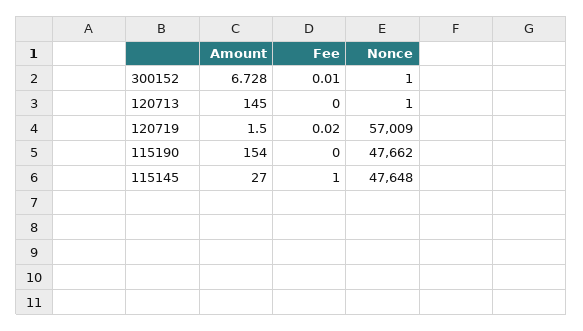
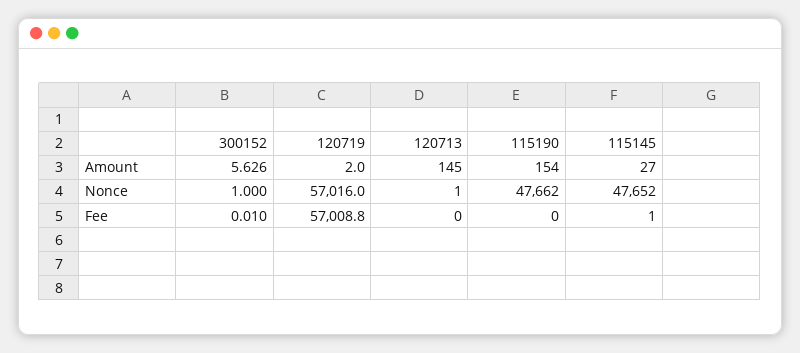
  {
    "Amount": {
-     "300152": 6.728,
+     "300152": 5.626,
      "120713": 145,
-     "120719": 1.5,
+     "120719": 2,
      "115190": 154,
      "115145": 27
    },
    "Fee": {
      "300152": 0.01,
      "120713": 0,
-     "120719": 0.02,
+     "120719": 57008.8,
      "115190": 0,
      "115145": 1
    },
    "Nonce": {
      "300152": 1,
      "120713": 1,
-     "120719": 57009,
+     "120719": 57016,
      "115190": 47662,
-     "115145": 47648
+     "115145": 47652
    }
  }

